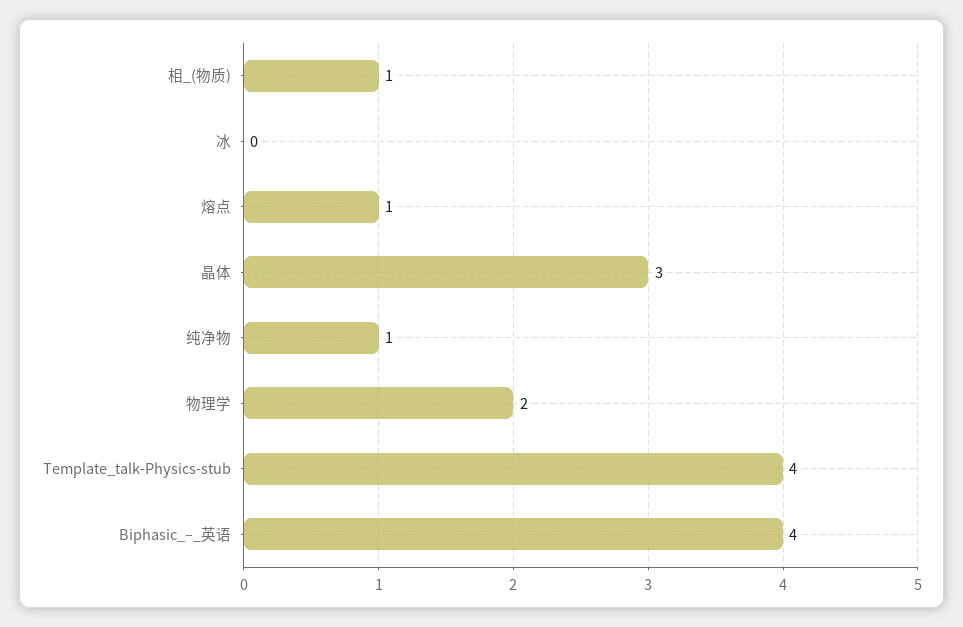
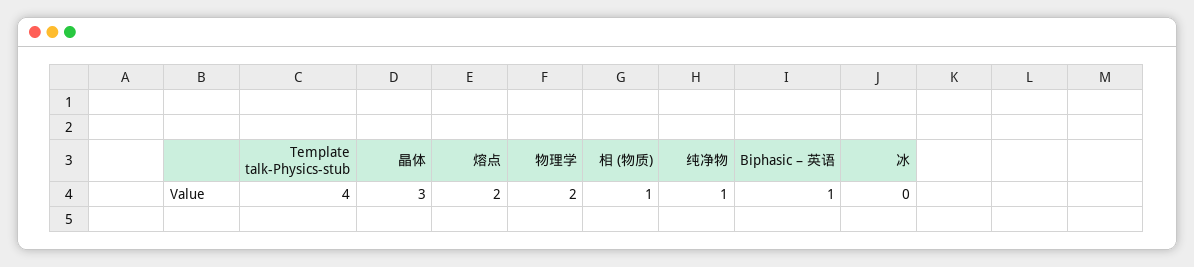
  {
    "相_(物质)": 1,
    "冰": 0,
-   "熔点": 1,
+   "熔点": 2,
    "晶体": 3,
    "纯净物": 1,
    "物理学": 2,
    "Template_talk-Physics-stub": 4,
-   "Biphasic_–_英语": 4
+   "Biphasic_–_英语": 1
  }

